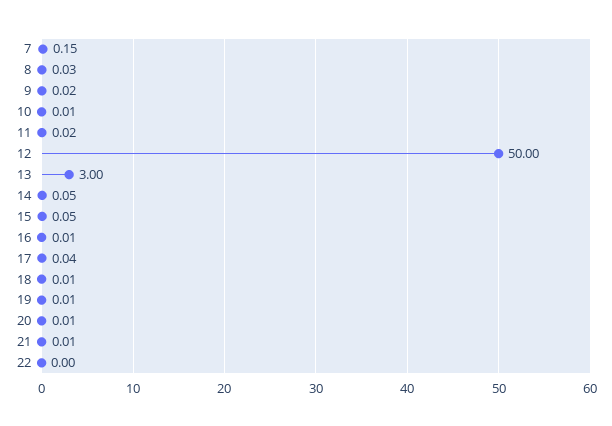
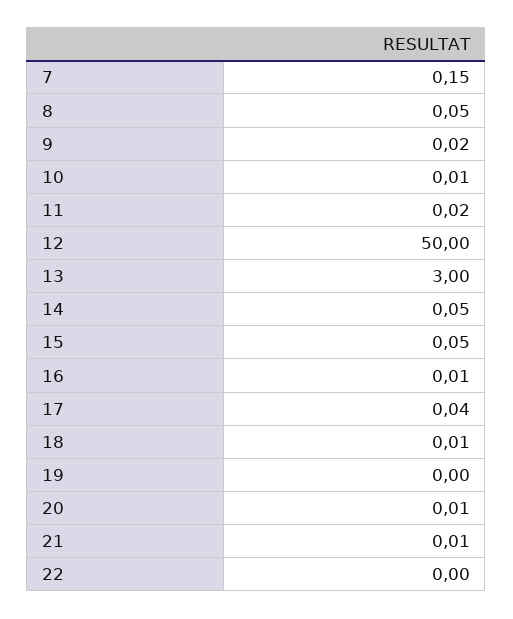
  {
    "7": 0.15,
-   "8": 0.03,
+   "8": 0.05,
    "9": 0.02,
    "10": 0.01,
    "11": 0.02,
    "12": 50,
    "13": 3,
    "14": 0.05,
    "15": 0.05,
    "16": 0.01,
    "17": 0.04,
    "18": 0.01,
-   "19": 0.01,
+   "19": 0,
    "20": 0.01,
    "21": 0.01,
    "22": 0
  }

